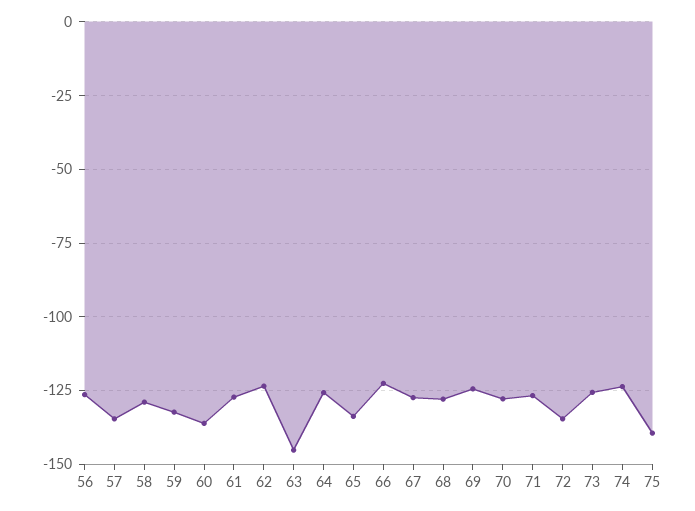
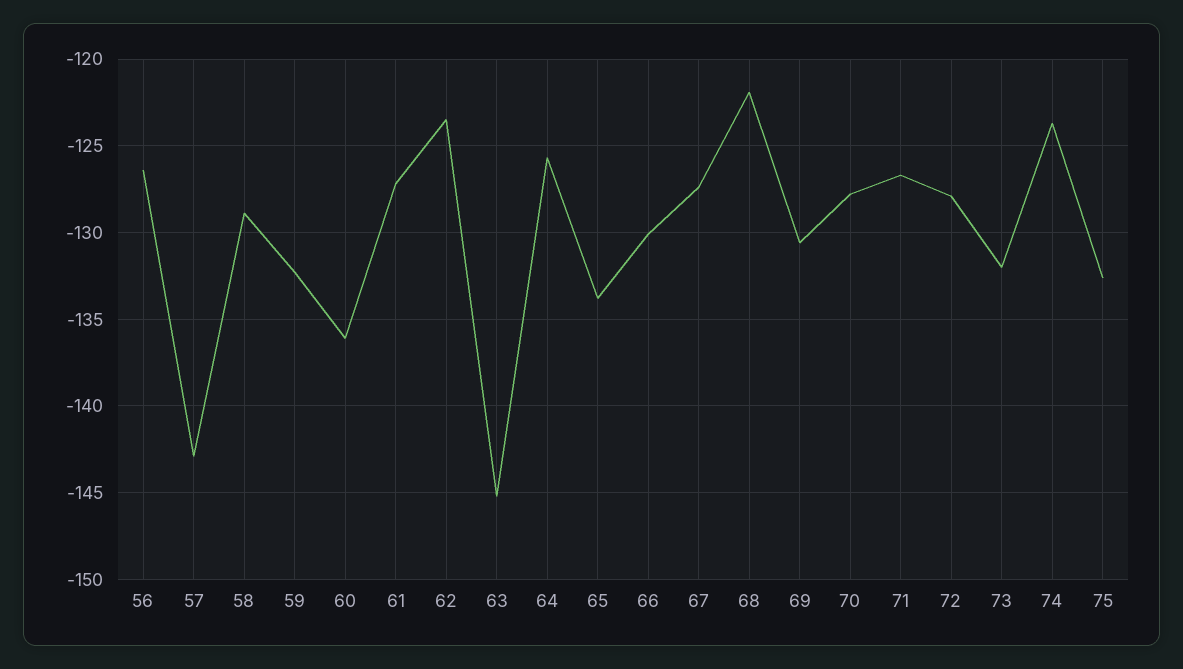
  {
    "56": -126.5,
-   "57": -135,
+   "57": -143,
    "58": -129,
    "59": -132.5,
    "60": -136,
    "61": -127,
    "62": -123.5,
    "63": -145,
    "64": -125.5,
    "65": -134,
-   "66": -122.5,
+   "66": -130,
    "67": -127.5,
-   "68": -127.5,
+   "68": -122,
-   "69": -125,
+   "69": -130.5,
    "70": -128,
    "71": -126.5,
-   "72": -135,
+   "72": -128,
-   "73": -125,
+   "73": -132,
    "74": -123.5,
-   "75": -140
+   "75": -132.5
  }

